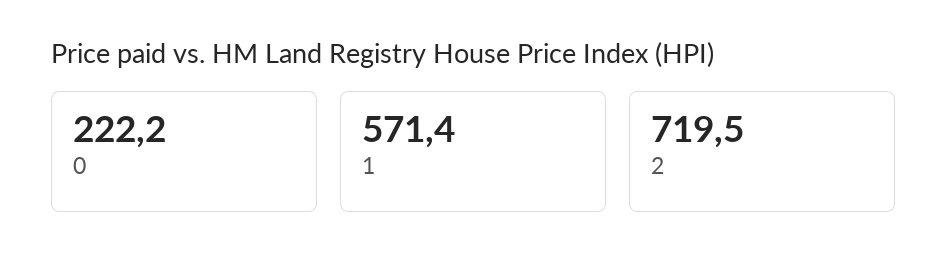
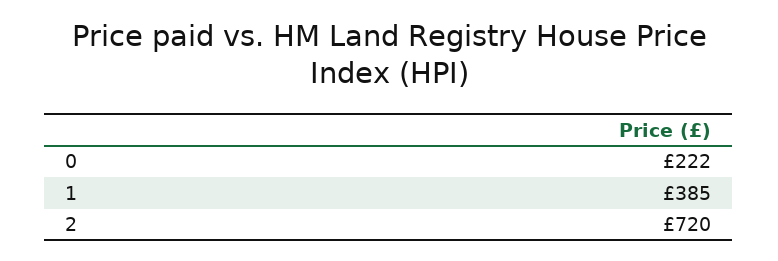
  {
    "0": 222.2,
-   "1": 571.4,
+   "1": 385,
    "2": 719.5
  }

